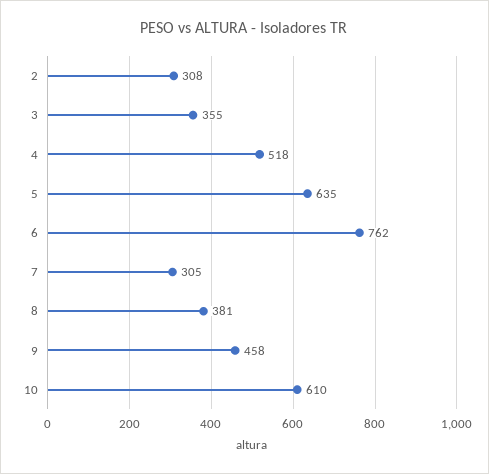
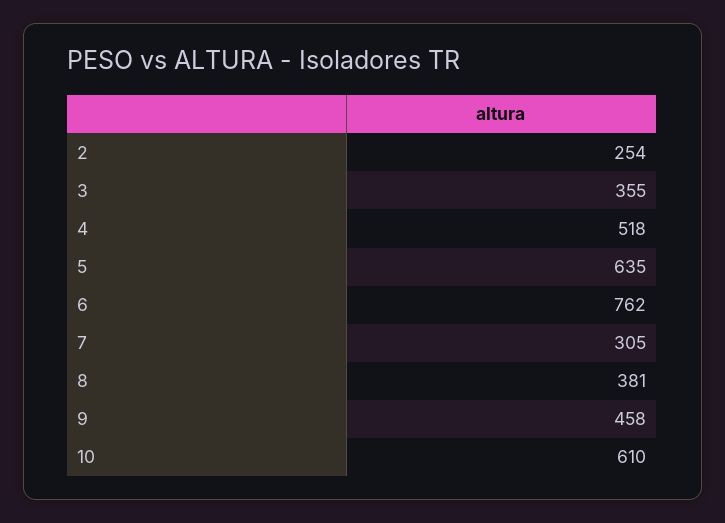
  {
-   "2": 308,
+   "2": 254,
    "3": 355,
    "4": 518,
    "5": 635,
    "6": 762,
    "7": 305,
    "8": 381,
    "9": 458,
    "10": 610
  }

